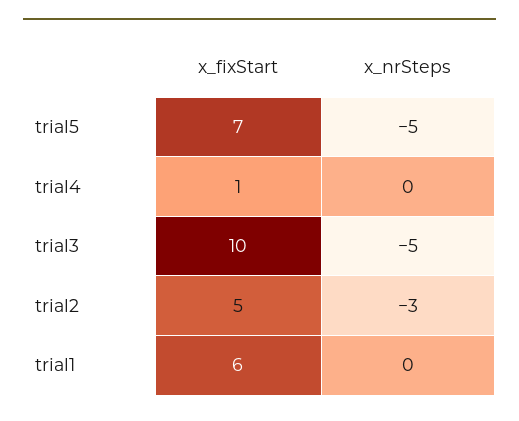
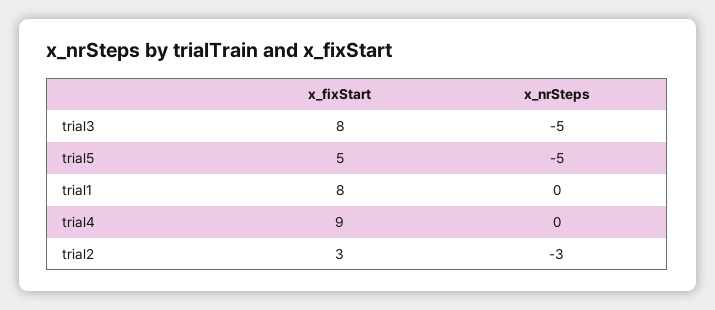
  {
    "x_fixStart": {
-     "trial5": 7,
+     "trial5": 5,
-     "trial4": 1,
+     "trial4": 9,
-     "trial3": 10,
+     "trial3": 8,
-     "trial2": 5,
+     "trial2": 3,
-     "trial1": 6
+     "trial1": 8
    },
    "x_nrSteps": {
      "trial5": -5,
      "trial4": 0,
      "trial3": -5,
      "trial2": -3,
      "trial1": 0
    }
  }

